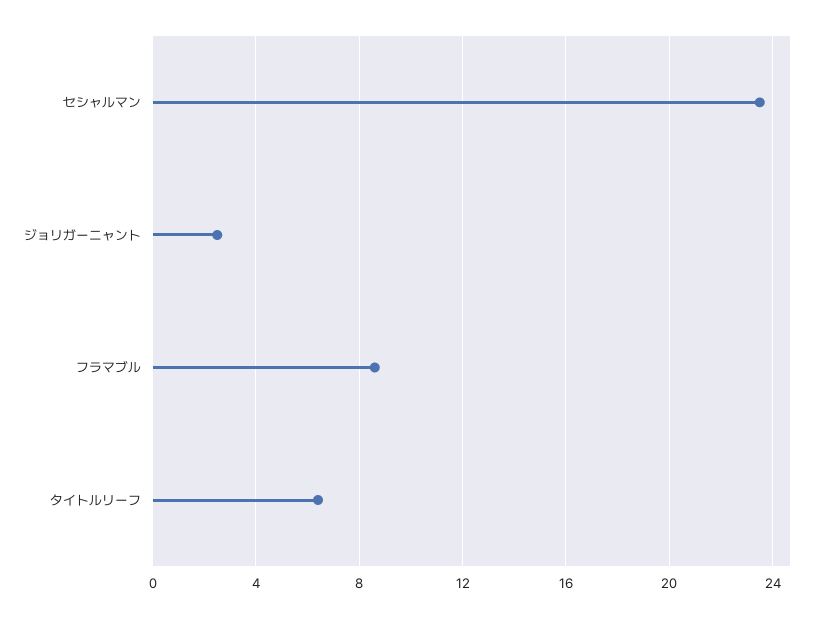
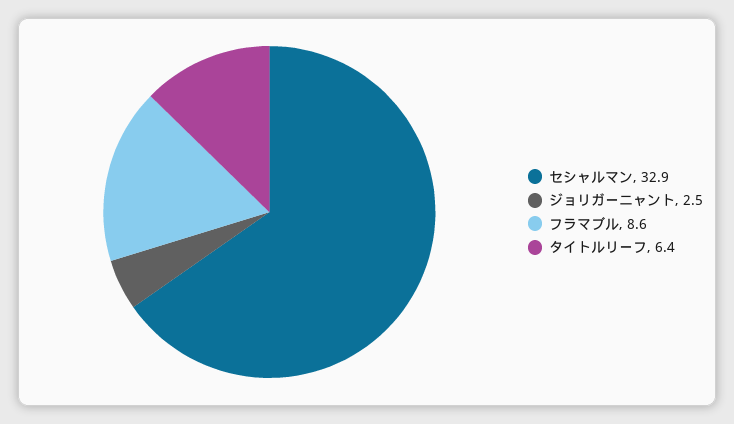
  {
-   "セシャルマン": 23.5,
+   "セシャルマン": 32.9,
    "ジョリガーニャント": 2.5,
    "フラマブル": 8.6,
    "タイトルリーフ": 6.4
  }

